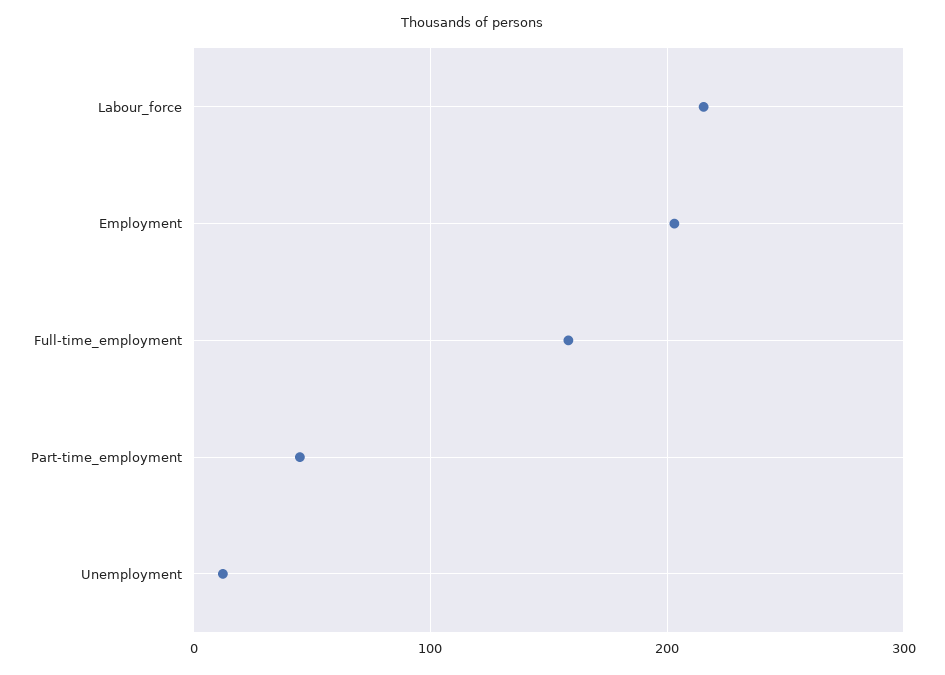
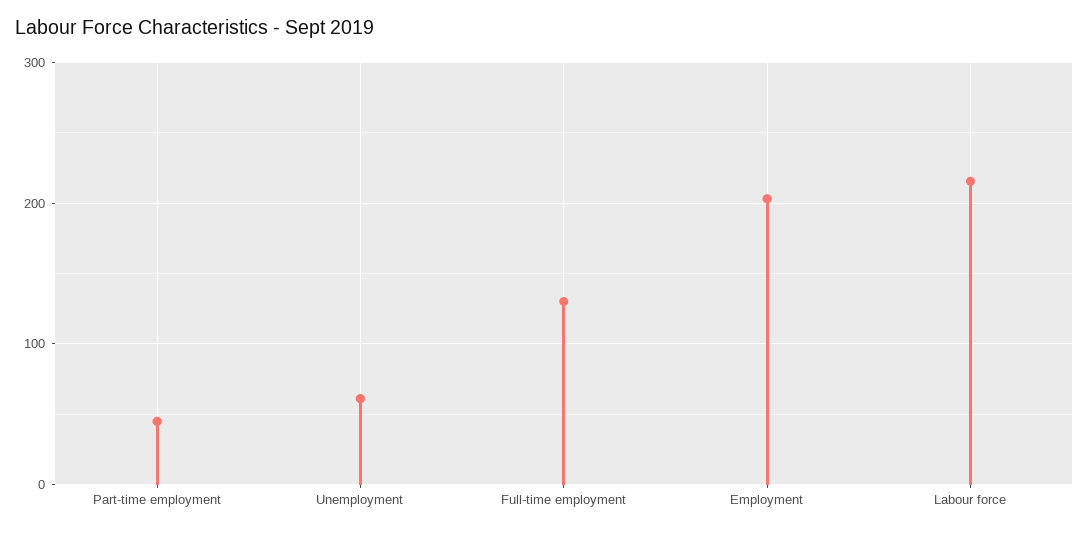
  {
    "Labour_force": 220,
    "Employment": 200,
-   "Full-time_employment": 160,
+   "Full-time_employment": 130,
    "Part-time_employment": 40,
-   "Unemployment": 10
+   "Unemployment": 60
  }

